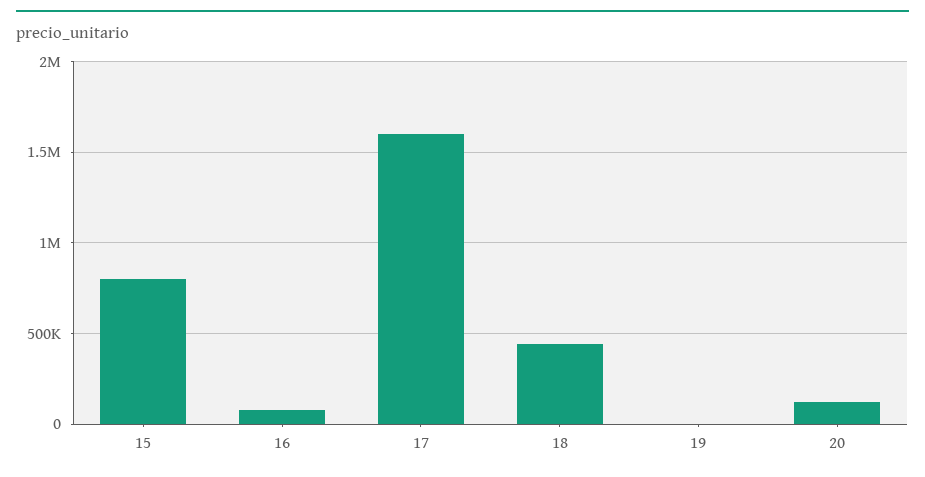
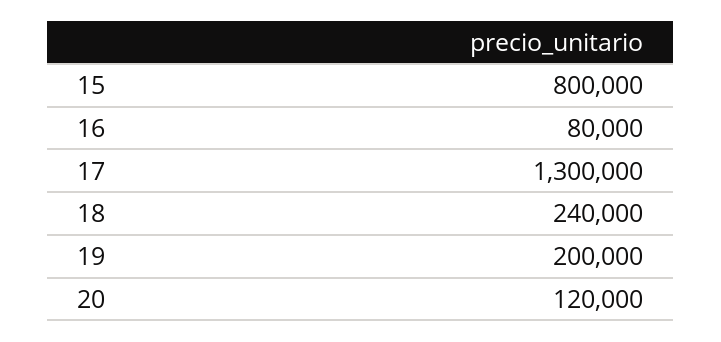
  {
    "15": 800000,
    "16": 80000,
-   "17": 1600000,
+   "17": 1300000,
-   "18": 450000,
+   "18": 240000,
-   "19": 0,
+   "19": 200000,
    "20": 120000
  }

